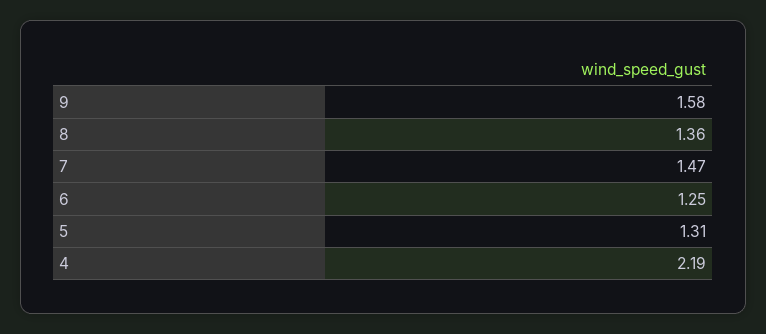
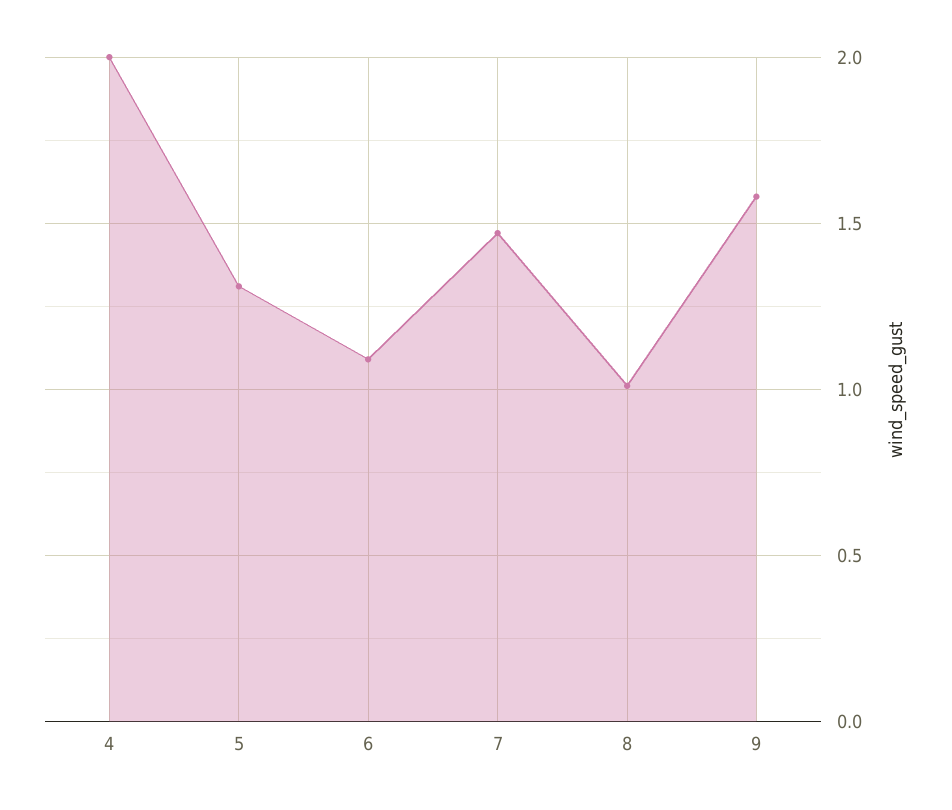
  {
    "9": 1.58,
-   "8": 1.36,
+   "8": 1,
    "7": 1.47,
-   "6": 1.25,
+   "6": 1.1,
    "5": 1.31,
-   "4": 2.19
+   "4": 2
  }

